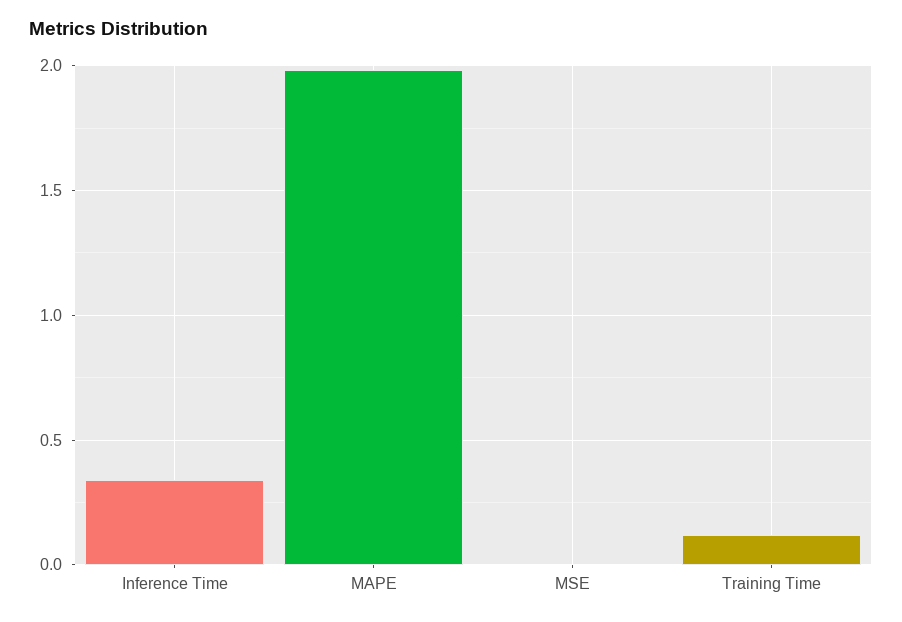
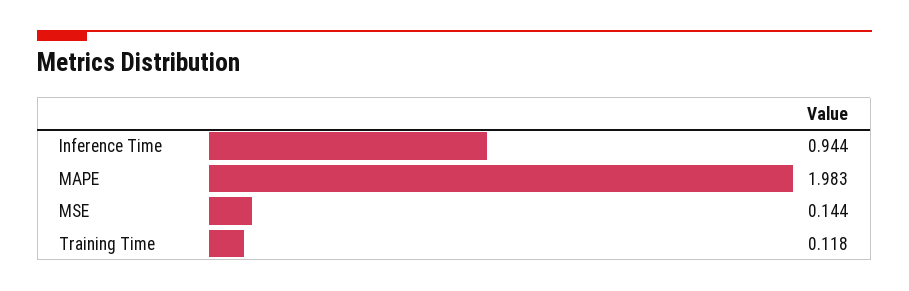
  {
-   "Inference Time": 0.35,
+   "Inference Time": 0.944,
    "MAPE": 1.983,
-   "MSE": 0,
+   "MSE": 0.144,
    "Training Time": 0.118
  }

